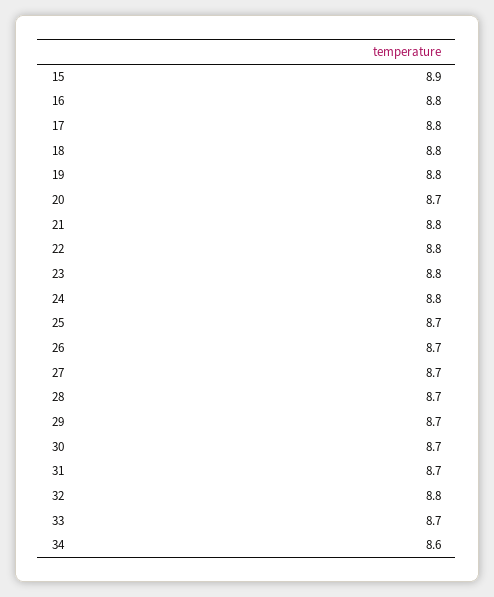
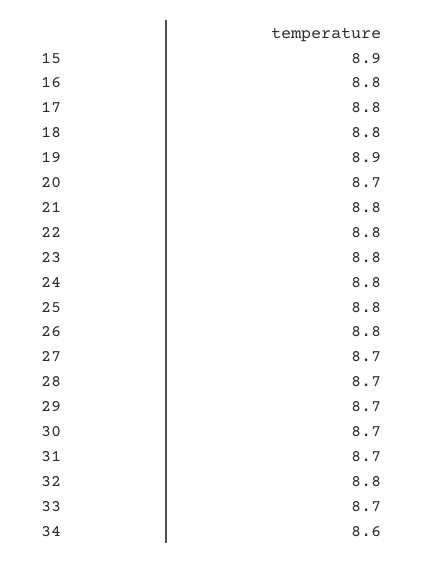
  {
    "15": 8.9,
    "16": 8.8,
    "17": 8.8,
    "18": 8.8,
-   "19": 8.8,
+   "19": 8.9,
    "20": 8.7,
    "21": 8.8,
    "22": 8.8,
    "23": 8.8,
    "24": 8.8,
-   "25": 8.7,
+   "25": 8.8,
-   "26": 8.7,
+   "26": 8.8,
    "27": 8.7,
    "28": 8.7,
    "29": 8.7,
    "30": 8.7,
    "31": 8.7,
    "32": 8.8,
    "33": 8.7,
    "34": 8.6
  }

